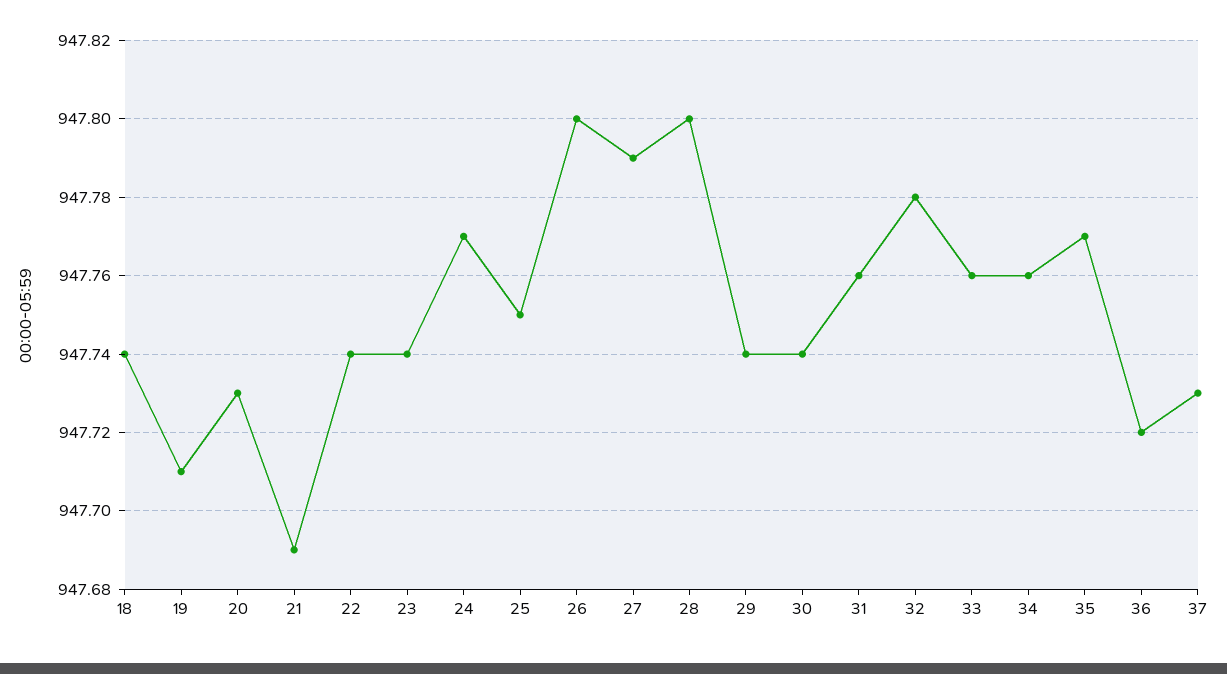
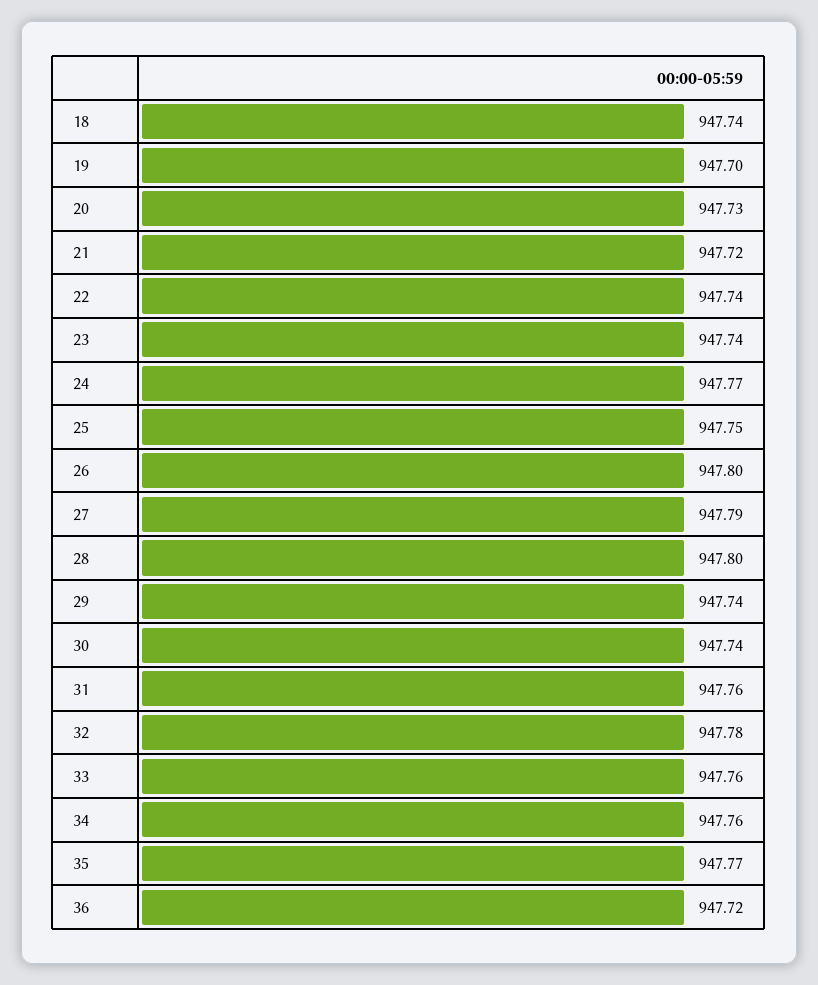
  {
    "18": 947.74,
-   "19": 947.71,
+   "19": 947.7,
    "20": 947.73,
-   "21": 947.69,
+   "21": 947.72,
    "22": 947.74,
    "23": 947.74,
    "24": 947.77,
    "25": 947.75,
    "26": 947.8,
    "27": 947.79,
    "28": 947.8,
    "29": 947.74,
    "30": 947.74,
    "31": 947.76,
    "32": 947.78,
    "33": 947.76,
    "34": 947.76,
    "35": 947.77,
-   "36": 947.72,
+   "36": 947.72
-   "37": 947.73
  }

